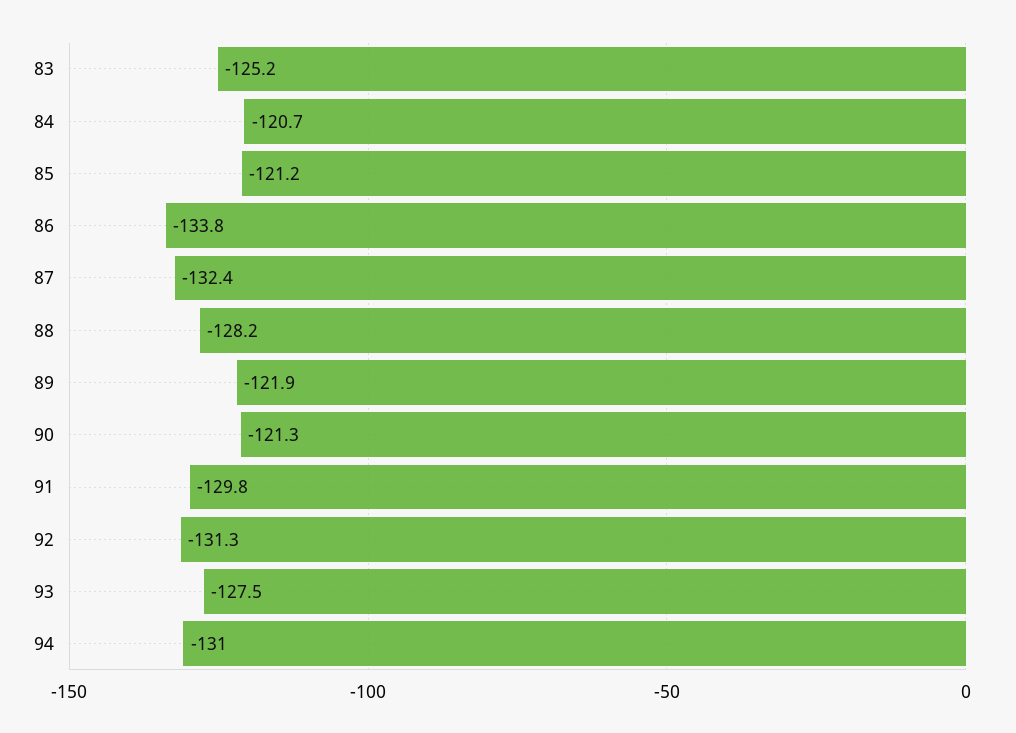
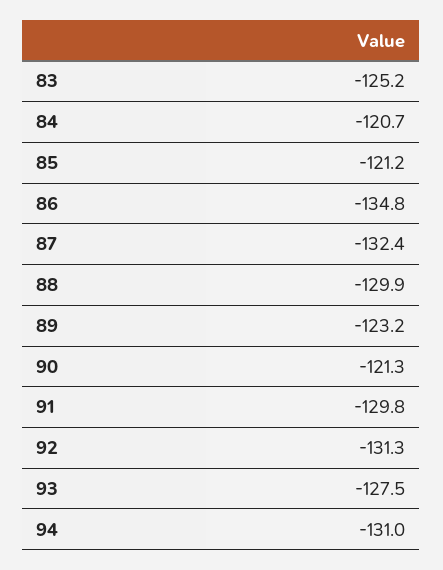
  {
    "83": -125.2,
    "84": -120.7,
    "85": -121.2,
-   "86": -133.8,
+   "86": -134.8,
    "87": -132.4,
-   "88": -128.2,
+   "88": -129.9,
-   "89": -121.9,
+   "89": -123.2,
    "90": -121.3,
    "91": -129.8,
    "92": -131.3,
    "93": -127.5,
    "94": -131
  }

